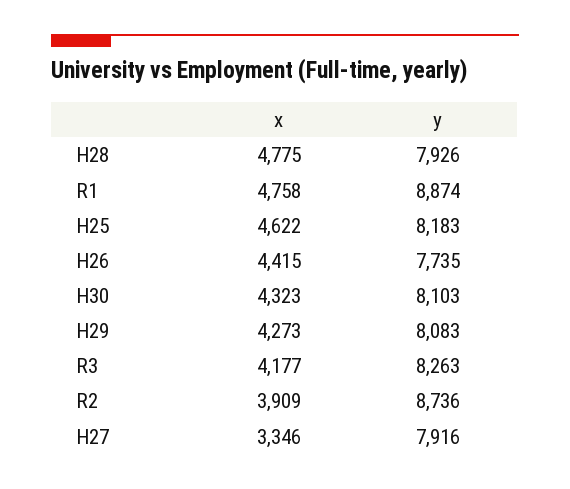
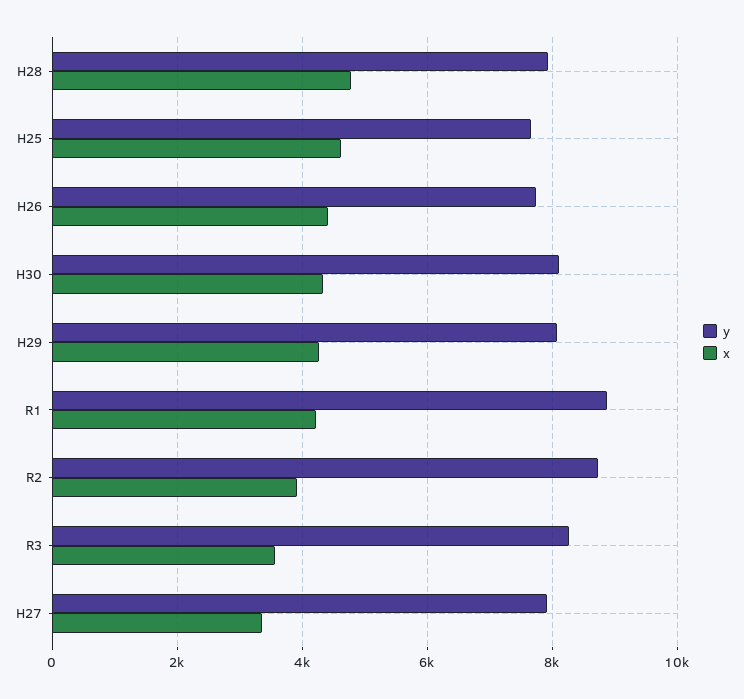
  {
    "x": {
      "H28": 4775,
-     "R1": 4758,
+     "R1": 4200,
      "H25": 4622,
      "H26": 4415,
      "H30": 4323,
      "H29": 4273,
-     "R3": 4177,
+     "R3": 3600,
      "R2": 3909,
      "H27": 3346
    },
    "y": {
      "H28": 7926,
      "R1": 8874,
-     "H25": 8183,
+     "H25": 7600,
      "H26": 7735,
      "H30": 8103,
      "H29": 8083,
      "R3": 8263,
      "R2": 8736,
      "H27": 7916
    }
  }

